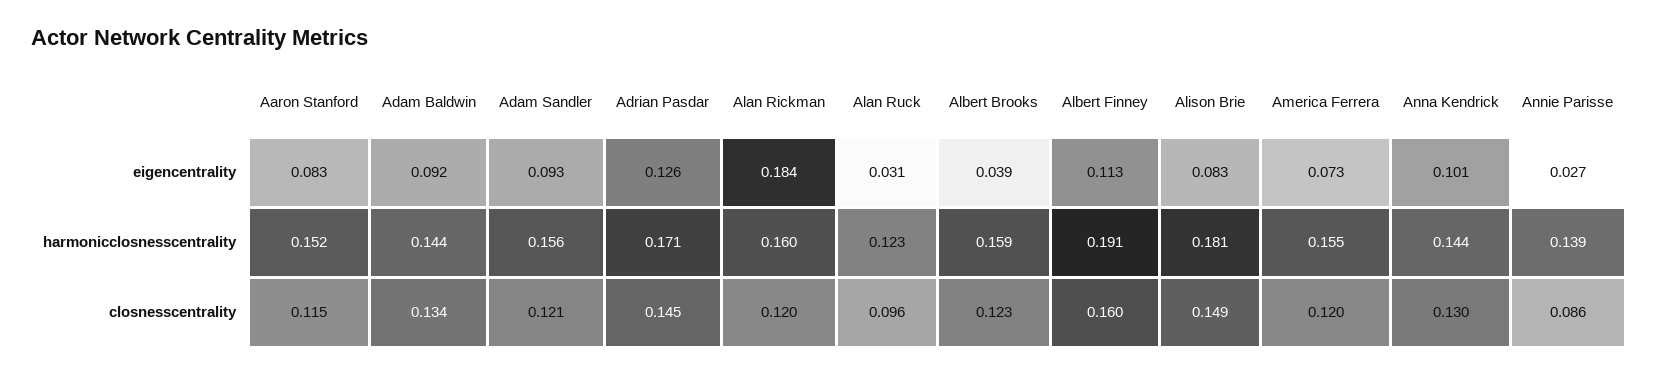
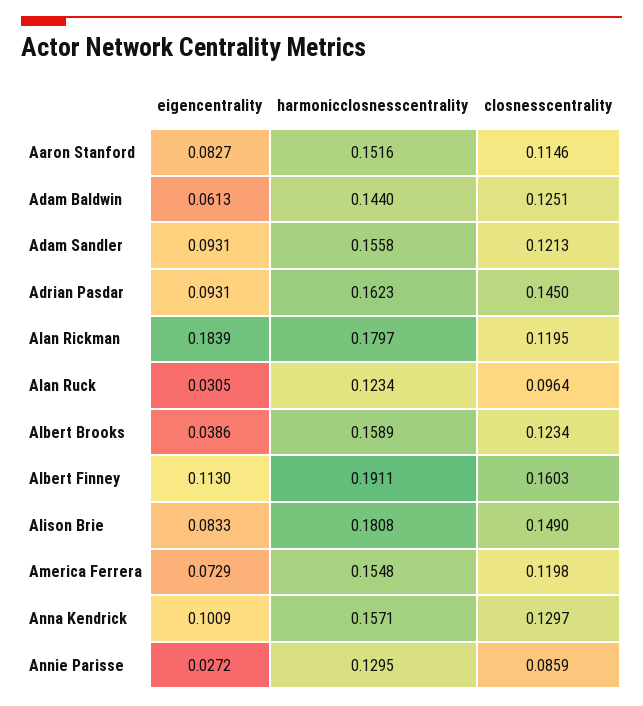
  {
    "Aaron Stanford": {
      "eigencentrality": 0.0827,
      "harmonicclosnesscentrality": 0.1516,
      "closnesscentrality": 0.1146
    },
    "Adam Baldwin": {
-     "eigencentrality": 0.092,
+     "eigencentrality": 0.0613,
      "harmonicclosnesscentrality": 0.144,
-     "closnesscentrality": 0.134
+     "closnesscentrality": 0.1251
    },
    "Adam Sandler": {
      "eigencentrality": 0.0931,
      "harmonicclosnesscentrality": 0.1558,
      "closnesscentrality": 0.1213
    },
    "Adrian Pasdar": {
-     "eigencentrality": 0.126,
+     "eigencentrality": 0.0931,
-     "harmonicclosnesscentrality": 0.171,
+     "harmonicclosnesscentrality": 0.1623,
      "closnesscentrality": 0.145
    },
    "Alan Rickman": {
      "eigencentrality": 0.1839,
-     "harmonicclosnesscentrality": 0.16,
+     "harmonicclosnesscentrality": 0.1797,
      "closnesscentrality": 0.1195
    },
    "Alan Ruck": {
      "eigencentrality": 0.0305,
      "harmonicclosnesscentrality": 0.1234,
      "closnesscentrality": 0.0964
    },
    "Albert Brooks": {
      "eigencentrality": 0.0386,
      "harmonicclosnesscentrality": 0.1589,
      "closnesscentrality": 0.1234
    },
    "Albert Finney": {
      "eigencentrality": 0.113,
      "harmonicclosnesscentrality": 0.1911,
      "closnesscentrality": 0.1603
    },
    "Alison Brie": {
      "eigencentrality": 0.0833,
      "harmonicclosnesscentrality": 0.1808,
      "closnesscentrality": 0.149
    },
    "America Ferrera": {
      "eigencentrality": 0.0729,
      "harmonicclosnesscentrality": 0.1548,
      "closnesscentrality": 0.1198
    },
    "Anna Kendrick": {
      "eigencentrality": 0.1009,
-     "harmonicclosnesscentrality": 0.144,
+     "harmonicclosnesscentrality": 0.1571,
      "closnesscentrality": 0.1297
    },
    "Annie Parisse": {
      "eigencentrality": 0.0272,
-     "harmonicclosnesscentrality": 0.139,
+     "harmonicclosnesscentrality": 0.1295,
      "closnesscentrality": 0.0859
    }
  }

